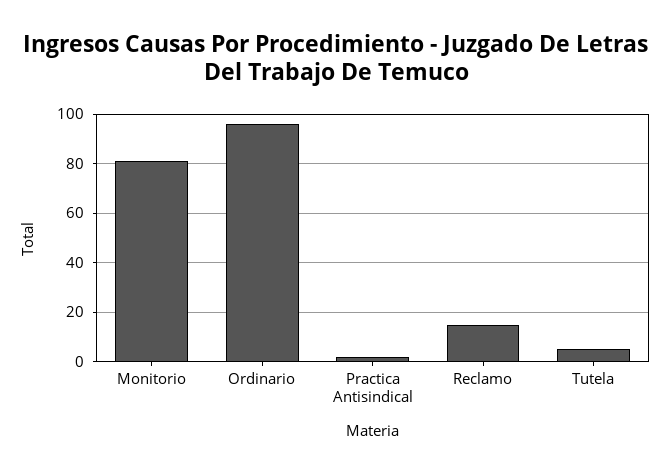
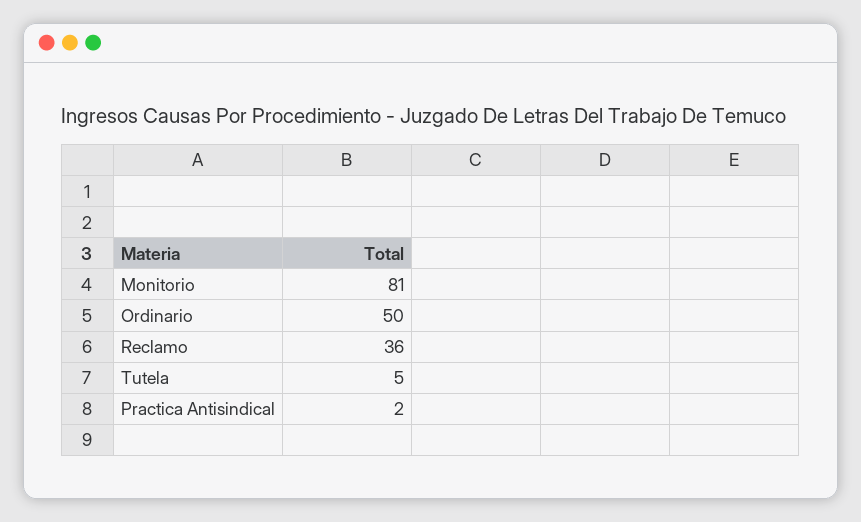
  {
    "Monitorio": 81,
-   "Ordinario": 95,
+   "Ordinario": 50,
    "Practica Antisindical": 2,
-   "Reclamo": 15,
+   "Reclamo": 36,
    "Tutela": 5
  }

